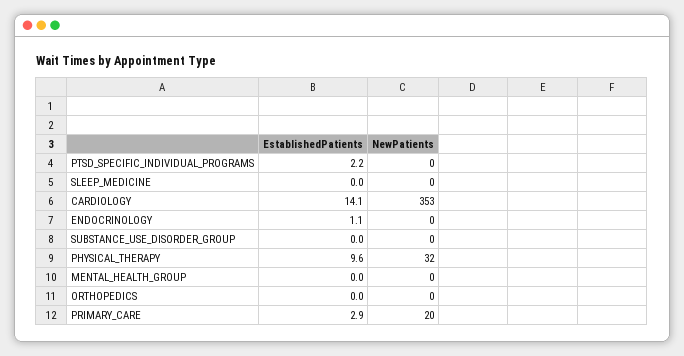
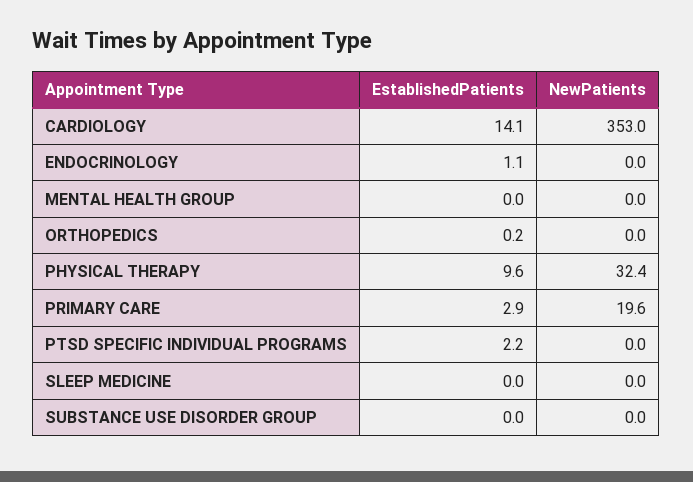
  {
    "EstablishedPatients": {
      "PTSD_SPECIFIC_INDIVIDUAL_PROGRAMS": 2.2,
      "SLEEP_MEDICINE": 0,
      "CARDIOLOGY": 14.1,
      "ENDOCRINOLOGY": 1.1,
      "SUBSTANCE_USE_DISORDER_GROUP": 0,
      "PHYSICAL_THERAPY": 9.6,
      "MENTAL_HEALTH_GROUP": 0,
-     "ORTHOPEDICS": 0,
+     "ORTHOPEDICS": 0.2,
      "PRIMARY_CARE": 2.9
    },
    "NewPatients": {
      "PTSD_SPECIFIC_INDIVIDUAL_PROGRAMS": 0,
      "SLEEP_MEDICINE": 0,
      "CARDIOLOGY": 353,
      "ENDOCRINOLOGY": 0,
      "SUBSTANCE_USE_DISORDER_GROUP": 0,
      "PHYSICAL_THERAPY": 32.4,
      "MENTAL_HEALTH_GROUP": 0,
      "ORTHOPEDICS": 0,
      "PRIMARY_CARE": 19.6
    }
  }

